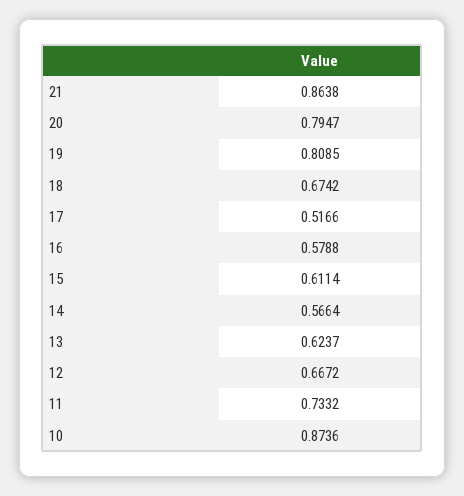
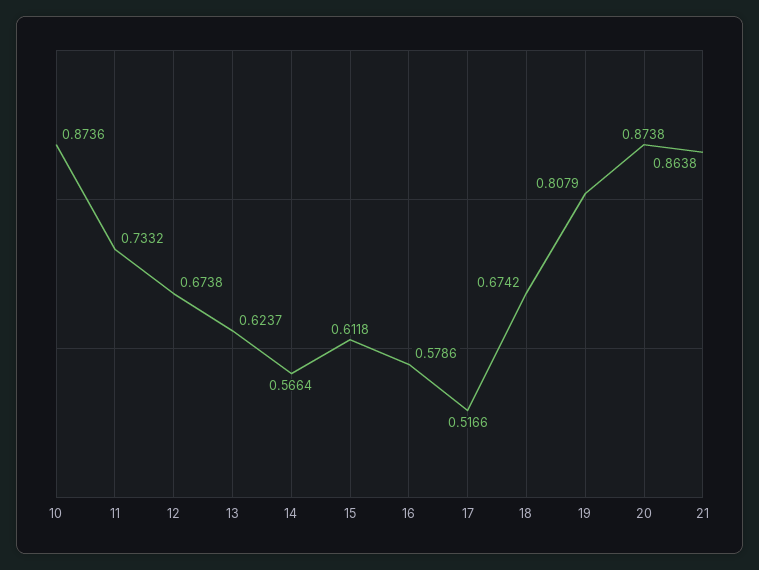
  {
    "21": 0.8638,
-   "20": 0.7947,
+   "20": 0.8738,
-   "19": 0.8085,
+   "19": 0.8079,
    "18": 0.6742,
    "17": 0.5166,
-   "16": 0.5788,
+   "16": 0.5786,
-   "15": 0.6114,
+   "15": 0.6118,
    "14": 0.5664,
    "13": 0.6237,
-   "12": 0.6672,
+   "12": 0.6738,
    "11": 0.7332,
    "10": 0.8736
  }

